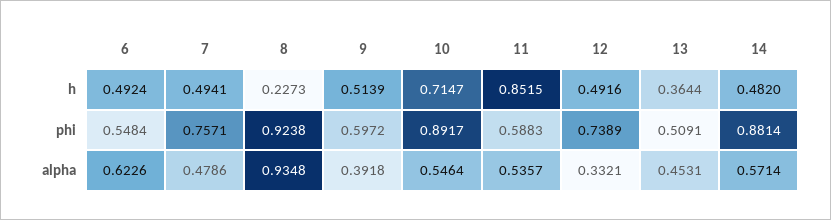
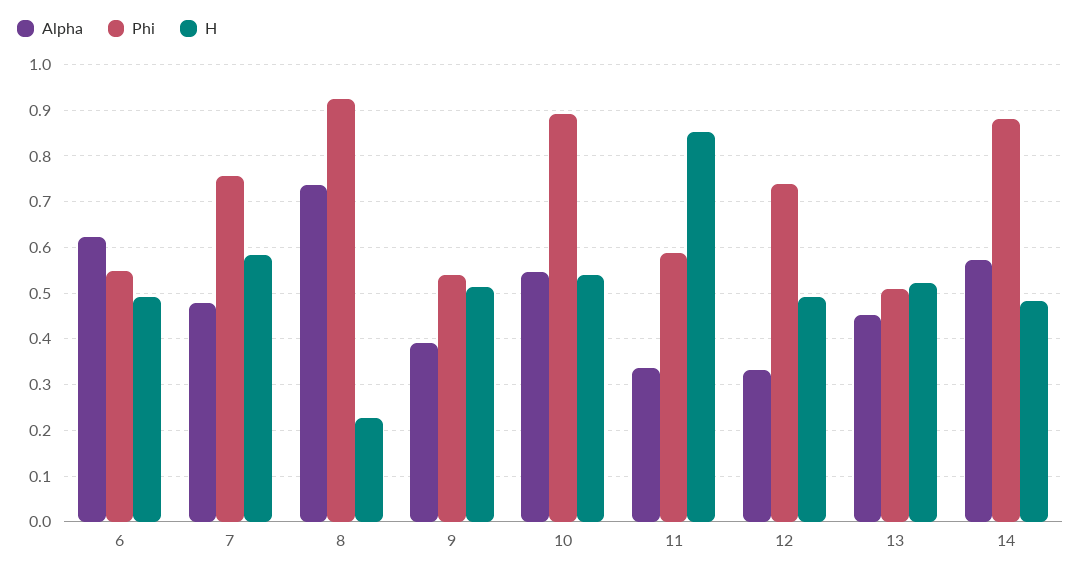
  {
    "h": {
      "6": 0.4924,
-     "7": 0.4941,
+     "7": 0.58,
      "8": 0.2273,
      "9": 0.5139,
-     "10": 0.7147,
+     "10": 0.54,
      "11": 0.8515,
      "12": 0.4916,
-     "13": 0.3644,
+     "13": 0.52,
      "14": 0.482
    },
    "phi": {
      "6": 0.5484,
      "7": 0.7571,
      "8": 0.9238,
-     "9": 0.5972,
+     "9": 0.54,
      "10": 0.8917,
      "11": 0.5883,
      "12": 0.7389,
      "13": 0.5091,
      "14": 0.8814
    },
    "alpha": {
      "6": 0.6226,
      "7": 0.4786,
-     "8": 0.9348,
+     "8": 0.74,
      "9": 0.3918,
      "10": 0.5464,
-     "11": 0.5357,
+     "11": 0.34,
      "12": 0.3321,
      "13": 0.4531,
      "14": 0.5714
    }
  }

